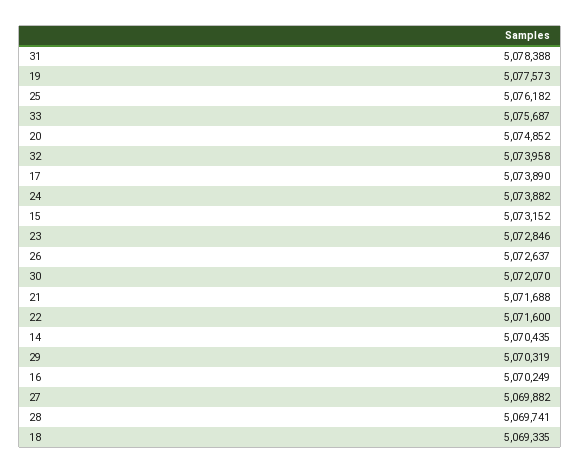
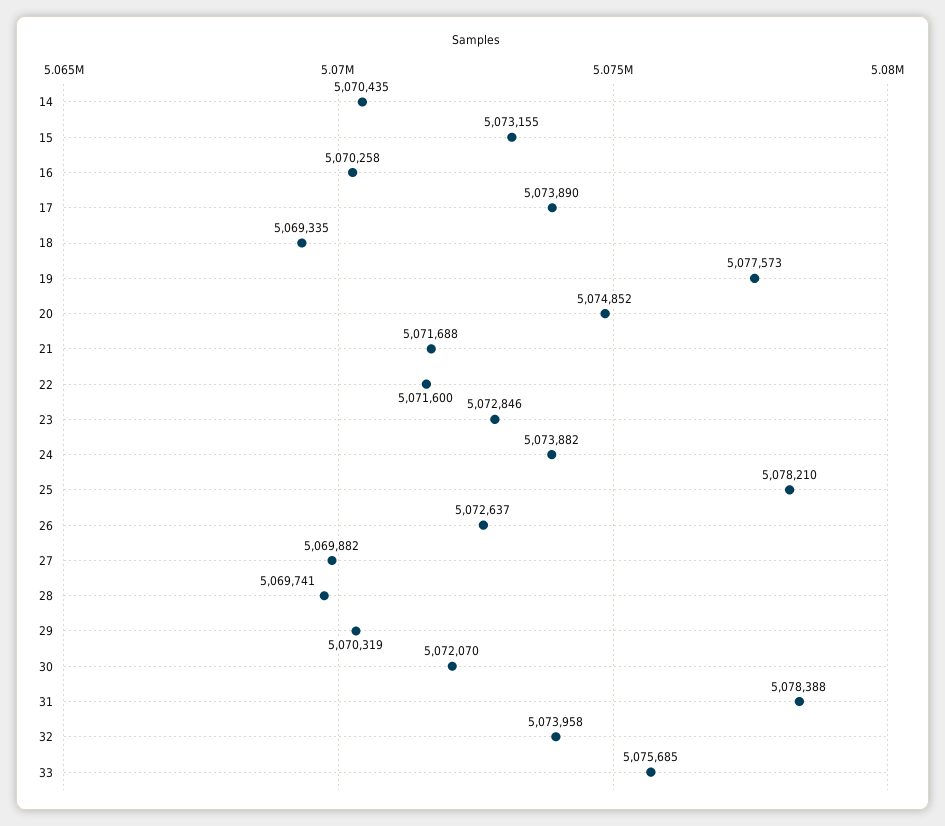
  {
    "31": 5078388,
    "19": 5077573,
-   "25": 5076182,
+   "25": 5078210,
-   "33": 5075687,
+   "33": 5075685,
    "20": 5074852,
    "32": 5073958,
    "17": 5073890,
    "24": 5073882,
-   "15": 5073152,
+   "15": 5073155,
    "23": 5072846,
    "26": 5072637,
    "30": 5072070,
    "21": 5071688,
    "22": 5071600,
    "14": 5070435,
    "29": 5070319,
-   "16": 5070249,
+   "16": 5070258,
    "27": 5069882,
    "28": 5069741,
    "18": 5069335
  }

